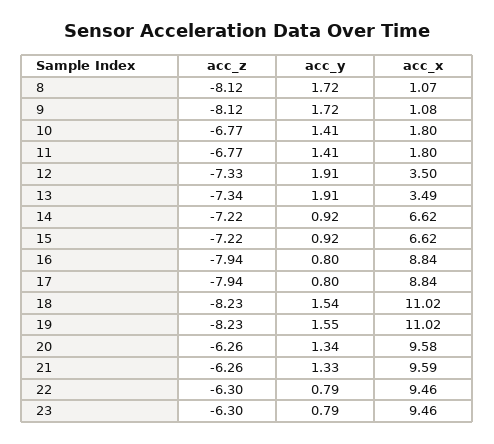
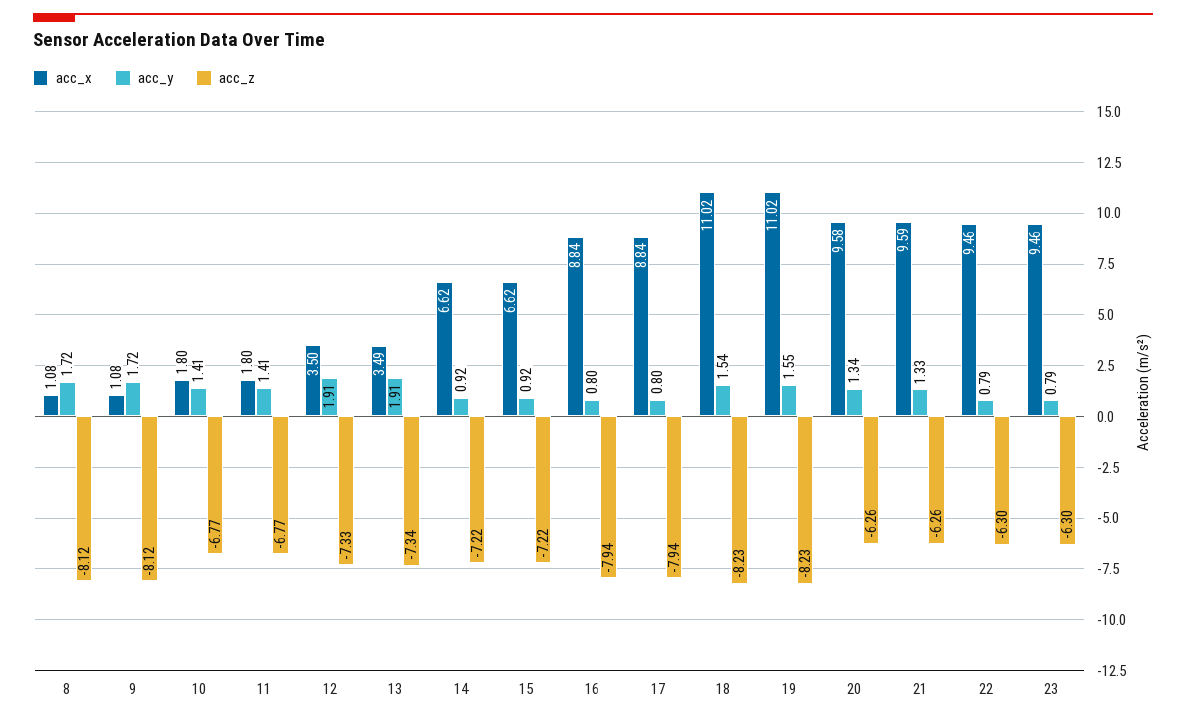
  {
    "acc_z": {
      "8": -8.12,
      "9": -8.12,
      "10": -6.77,
      "11": -6.77,
      "12": -7.33,
      "13": -7.34,
      "14": -7.22,
      "15": -7.22,
      "16": -7.94,
      "17": -7.94,
      "18": -8.23,
      "19": -8.23,
      "20": -6.26,
      "21": -6.26,
      "22": -6.3,
      "23": -6.3
    },
    "acc_y": {
      "8": 1.72,
      "9": 1.72,
      "10": 1.41,
      "11": 1.41,
      "12": 1.91,
      "13": 1.91,
      "14": 0.92,
      "15": 0.92,
      "16": 0.8,
      "17": 0.8,
      "18": 1.54,
      "19": 1.55,
      "20": 1.34,
      "21": 1.33,
      "22": 0.79,
      "23": 0.79
    },
    "acc_x": {
-     "8": 1.07,
+     "8": 1.08,
      "9": 1.08,
      "10": 1.8,
      "11": 1.8,
      "12": 3.5,
      "13": 3.49,
      "14": 6.62,
      "15": 6.62,
      "16": 8.84,
      "17": 8.84,
      "18": 11.02,
      "19": 11.02,
      "20": 9.58,
      "21": 9.59,
      "22": 9.46,
      "23": 9.46
    }
  }

